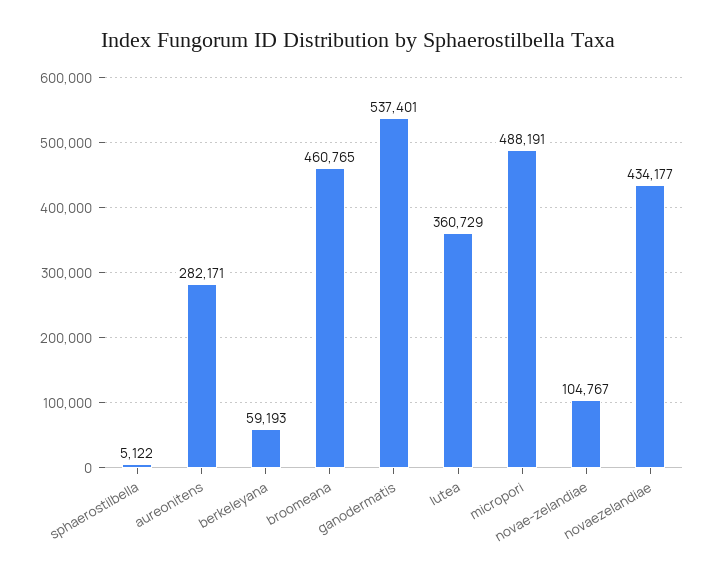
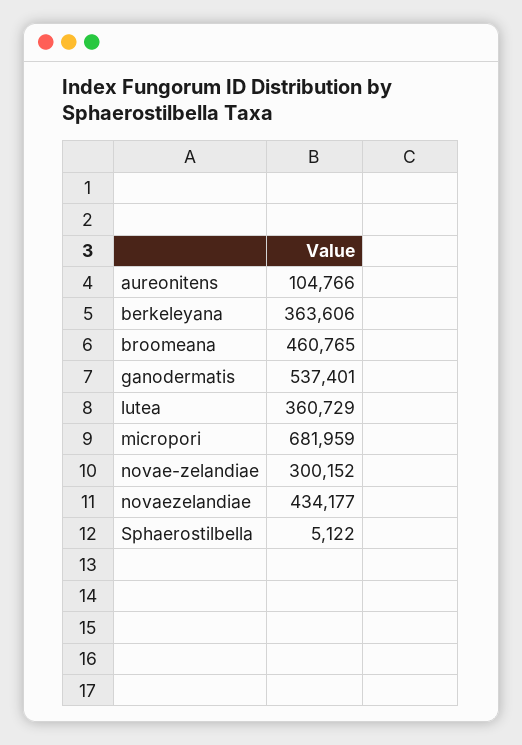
  {
    "sphaerostilbella": 5122,
-   "aureonitens": 282171,
+   "aureonitens": 104766,
-   "berkeleyana": 59193,
+   "berkeleyana": 363606,
    "broomeana": 460765,
    "ganodermatis": 537401,
    "lutea": 360729,
-   "micropori": 488191,
+   "micropori": 681959,
-   "novae-zelandiae": 104767,
+   "novae-zelandiae": 300152,
    "novaezelandiae": 434177
  }

